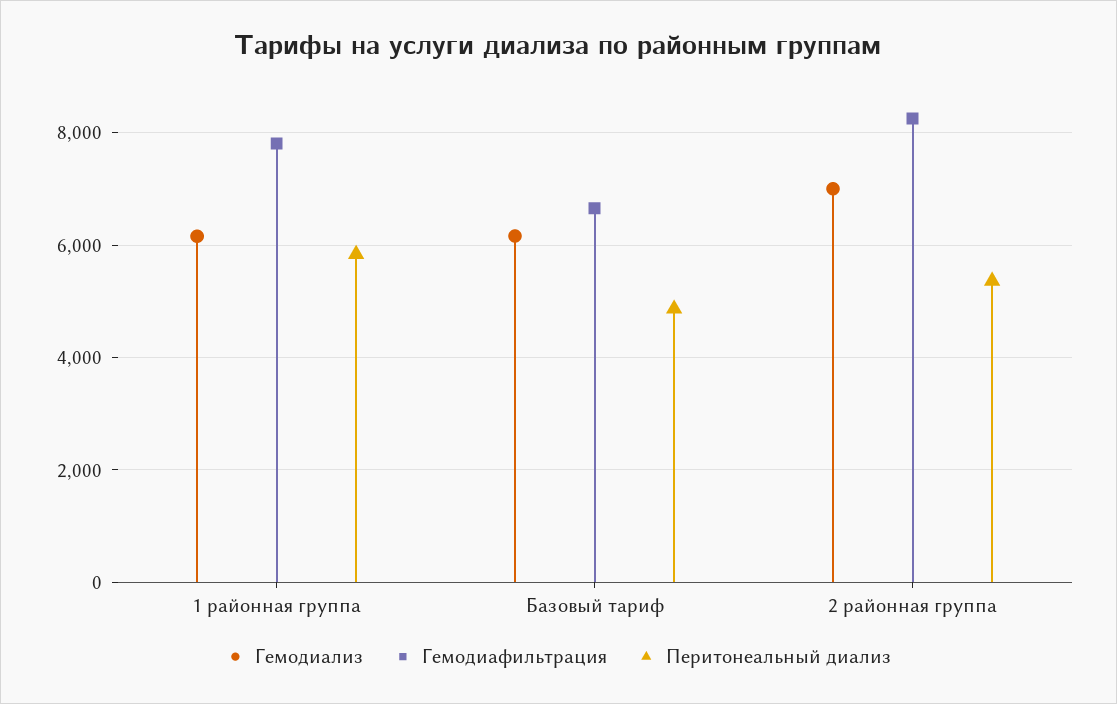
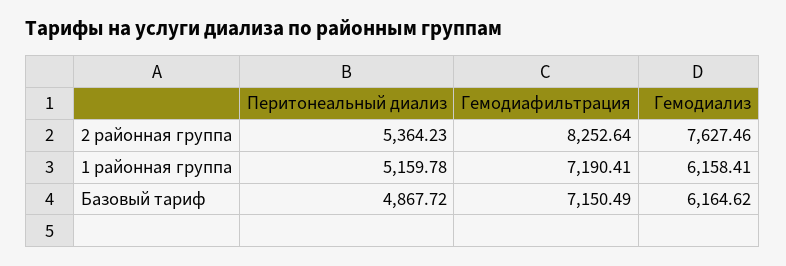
  {
    "Гемодиализ": {
      "1 районная группа": 6158.41,
      "Базовый тариф": 6164.62,
-     "2 районная группа": 7000
+     "2 районная группа": 7627.46
    },
    "Гемодиафильтрация": {
-     "1 районная группа": 7800,
+     "1 районная группа": 7190.41,
-     "Базовый тариф": 6600,
+     "Базовый тариф": 7150.49,
      "2 районная группа": 8252.64
    },
    "Перитонеальный диализ": {
-     "1 районная группа": 5800,
+     "1 районная группа": 5159.78,
      "Базовый тариф": 4867.72,
      "2 районная группа": 5364.23
    }
  }

